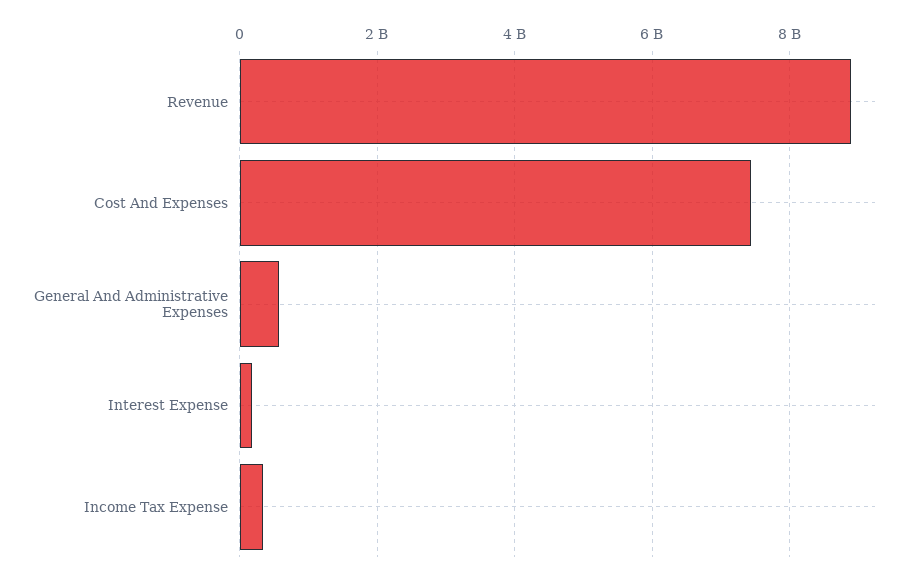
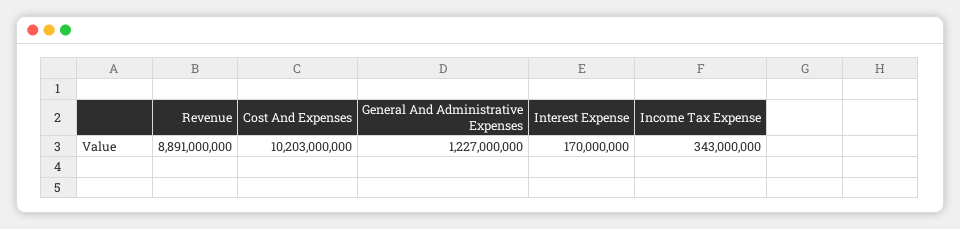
  {
    "Revenue": 8891000000,
-   "Cost And Expenses": 7400000000,
+   "Cost And Expenses": 10203000000,
-   "General And Administrative Expenses": 600000000,
+   "General And Administrative Expenses": 1227000000,
    "Interest Expense": 170000000,
    "Income Tax Expense": 343000000
  }

